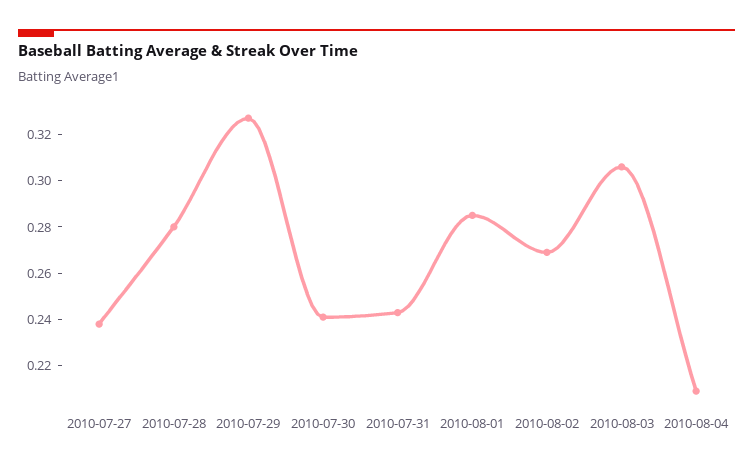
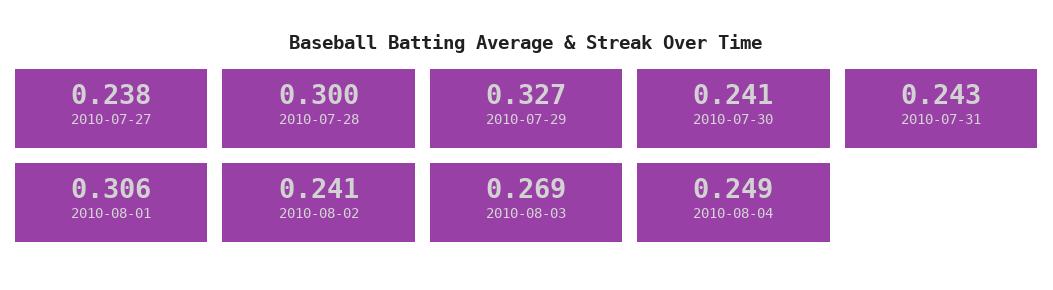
  {
    "2010-07-27": 0.238,
-   "2010-07-28": 0.28,
+   "2010-07-28": 0.3,
    "2010-07-29": 0.327,
    "2010-07-30": 0.241,
    "2010-07-31": 0.243,
-   "2010-08-01": 0.285,
+   "2010-08-01": 0.306,
-   "2010-08-02": 0.27,
+   "2010-08-02": 0.241,
-   "2010-08-03": 0.305,
+   "2010-08-03": 0.269,
-   "2010-08-04": 0.21
+   "2010-08-04": 0.249
  }

